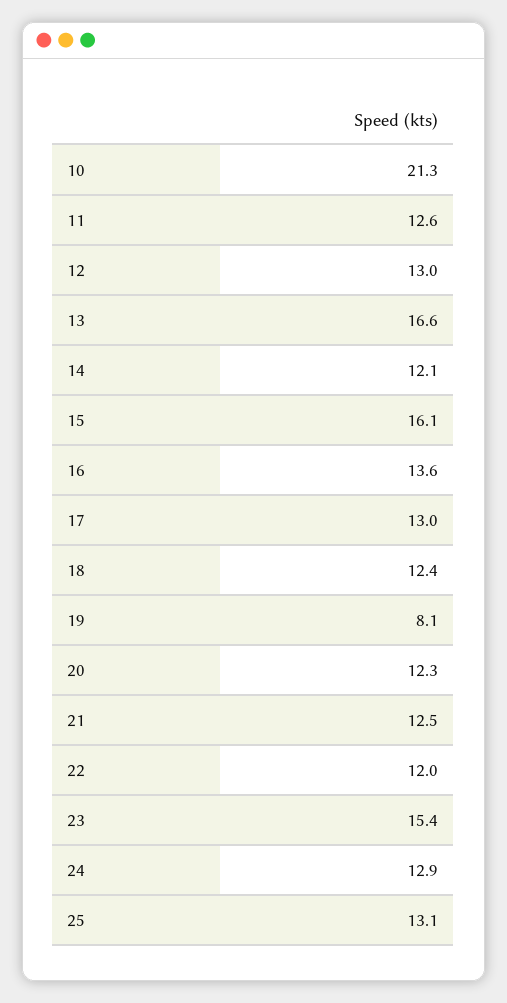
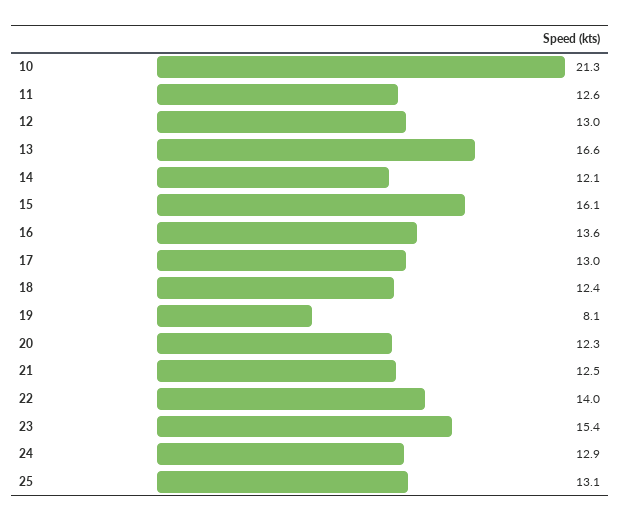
  {
    "10": 21.3,
    "11": 12.6,
    "12": 13,
    "13": 16.6,
    "14": 12.1,
    "15": 16.1,
    "16": 13.6,
    "17": 13,
    "18": 12.4,
    "19": 8.1,
    "20": 12.3,
    "21": 12.5,
-   "22": 12,
+   "22": 14,
    "23": 15.4,
    "24": 12.9,
    "25": 13.1
  }

